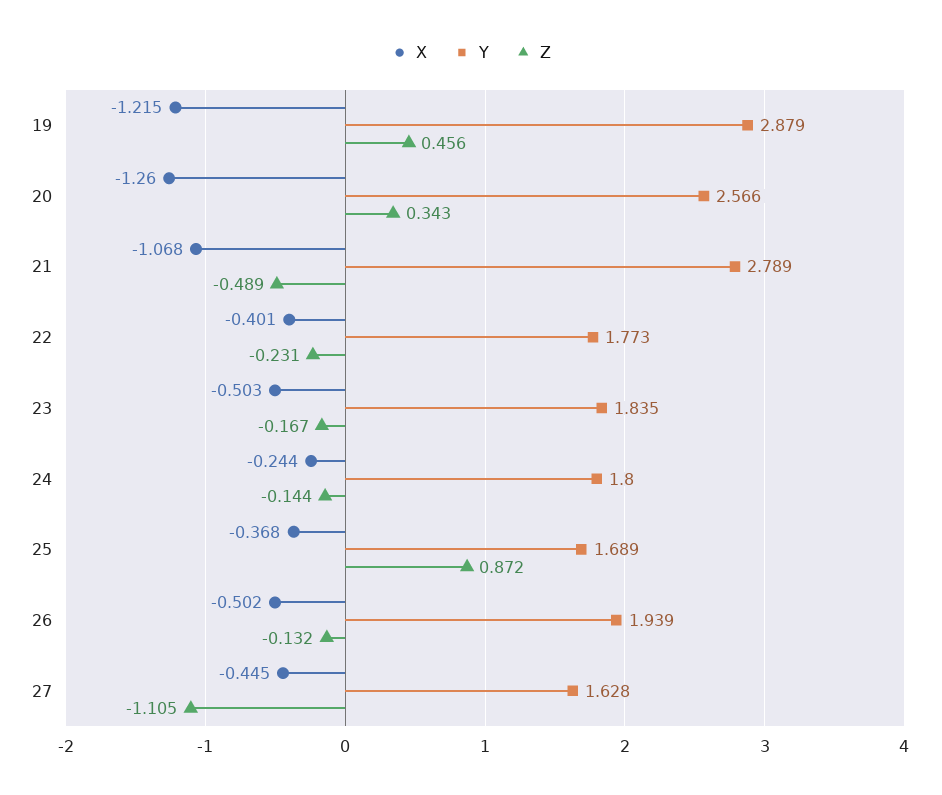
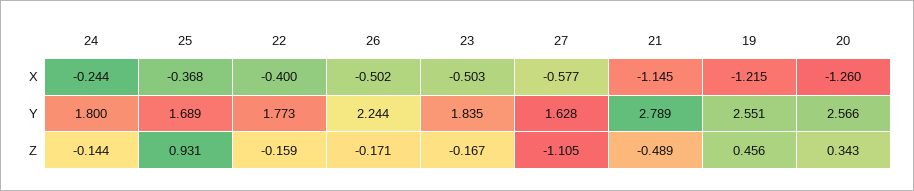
  {
    "X": {
      "19": -1.215,
      "20": -1.26,
-     "21": -1.068,
+     "21": -1.145,
-     "22": -0.401,
+     "22": -0.4,
      "23": -0.503,
      "24": -0.244,
      "25": -0.368,
      "26": -0.502,
-     "27": -0.445
+     "27": -0.577
    },
    "Y": {
-     "19": 2.879,
+     "19": 2.551,
      "20": 2.566,
      "21": 2.789,
      "22": 1.773,
      "23": 1.835,
      "24": 1.8,
      "25": 1.689,
-     "26": 1.939,
+     "26": 2.244,
      "27": 1.628
    },
    "Z": {
      "19": 0.456,
      "20": 0.343,
      "21": -0.489,
-     "22": -0.231,
+     "22": -0.159,
      "23": -0.167,
      "24": -0.144,
-     "25": 0.872,
+     "25": 0.931,
-     "26": -0.132,
+     "26": -0.171,
      "27": -1.105
    }
  }

